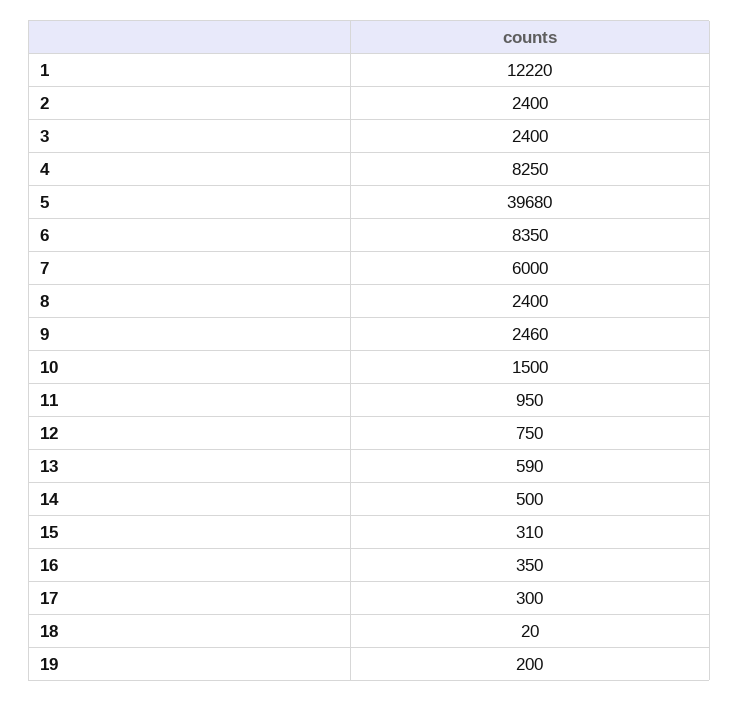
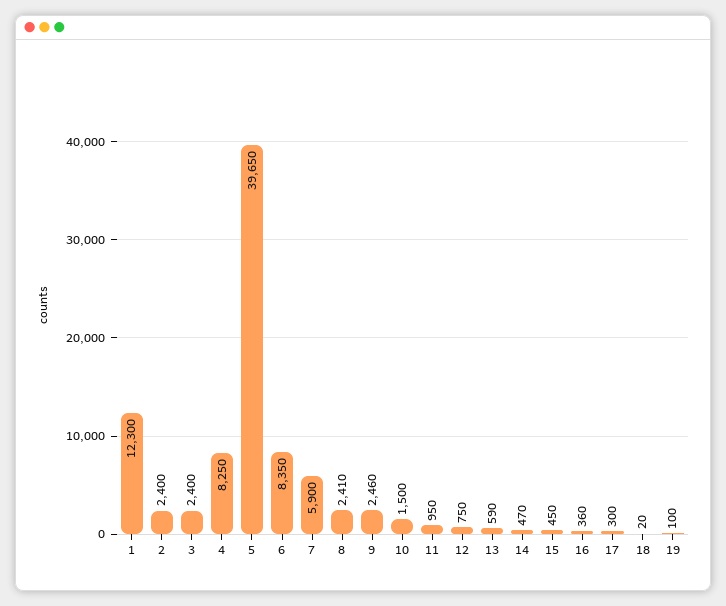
  {
-   "1": 12220,
+   "1": 12300,
    "2": 2400,
    "3": 2400,
    "4": 8250,
-   "5": 39680,
+   "5": 39650,
    "6": 8350,
-   "7": 6000,
+   "7": 5900,
-   "8": 2400,
+   "8": 2410,
    "9": 2460,
    "10": 1500,
    "11": 950,
    "12": 750,
    "13": 590,
-   "14": 500,
+   "14": 470,
-   "15": 310,
+   "15": 450,
-   "16": 350,
+   "16": 360,
    "17": 300,
    "18": 20,
-   "19": 200
+   "19": 100
  }

